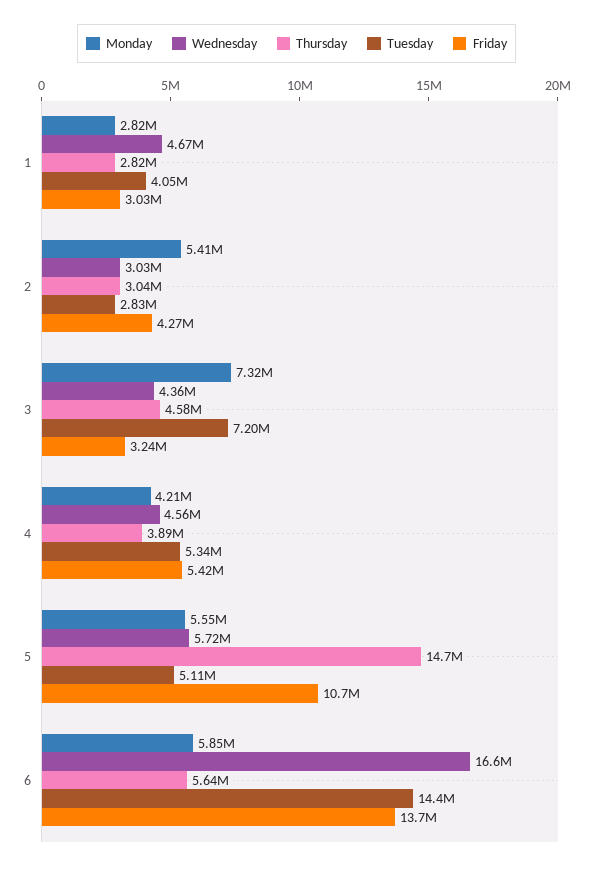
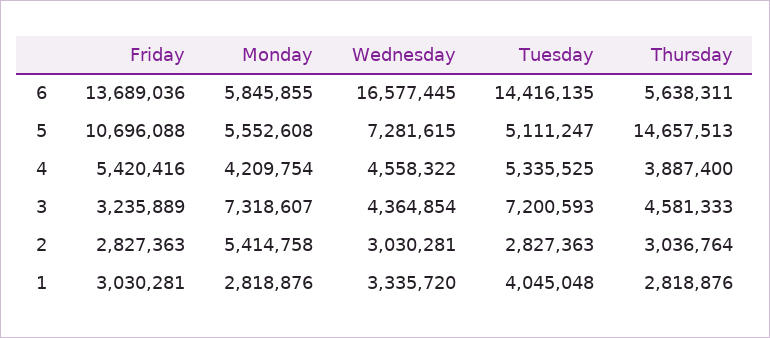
  {
    "Monday": {
      "1": 2818876,
      "2": 5414758,
      "3": 7318607,
      "4": 4209754,
      "5": 5552608,
      "6": 5845855
    },
    "Wednesday": {
-     "1": 4670000,
+     "1": 3335720,
      "2": 3030281,
      "3": 4364854,
      "4": 4558322,
-     "5": 5720000,
+     "5": 7281615,
      "6": 16577445
    },
    "Thursday": {
      "1": 2818876,
      "2": 3036764,
      "3": 4581333,
      "4": 3887400,
      "5": 14657513,
      "6": 5638311
    },
    "Tuesday": {
      "1": 4045048,
      "2": 2827363,
      "3": 7200593,
      "4": 5335525,
      "5": 5111247,
      "6": 14416135
    },
    "Friday": {
      "1": 3030281,
-     "2": 4270000,
+     "2": 2827363,
      "3": 3235889,
      "4": 5420416,
      "5": 10696088,
      "6": 13689036
    }
  }

